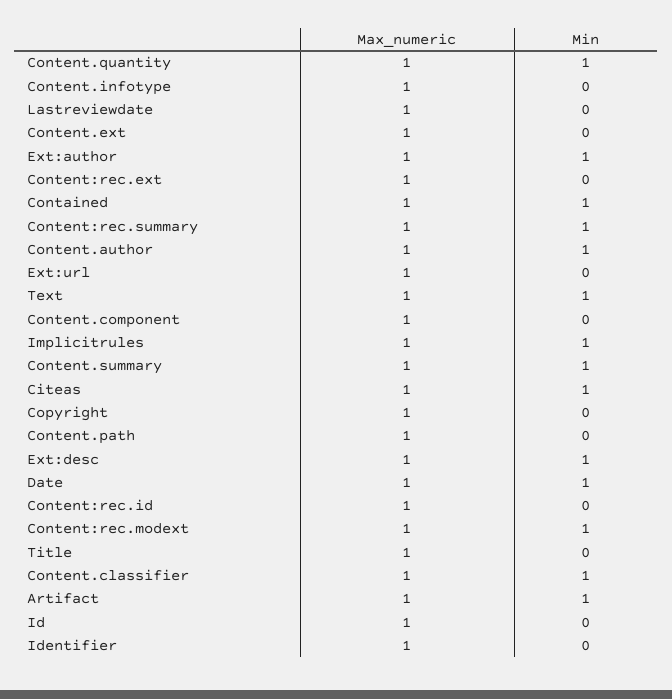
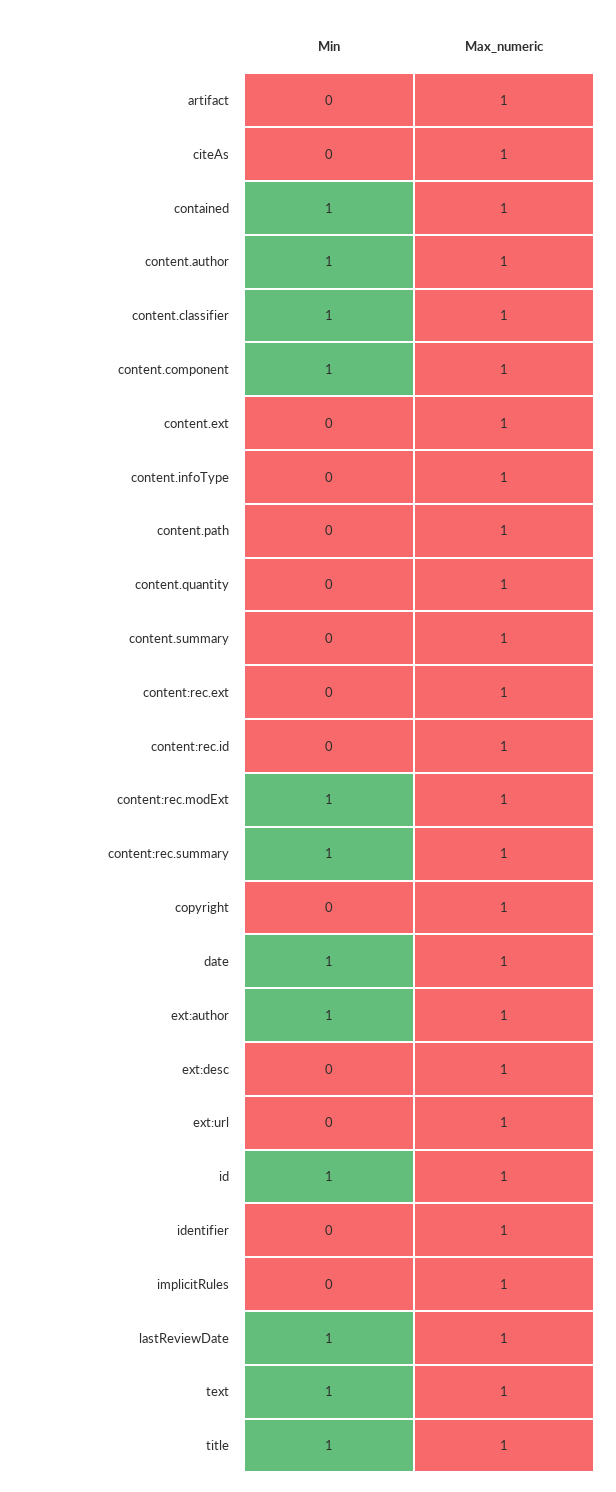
  {
    "Max_numeric": {
      "Content.quantity": 1,
      "Content.infotype": 1,
      "Lastreviewdate": 1,
      "Content.ext": 1,
      "Ext:author": 1,
      "Content:rec.ext": 1,
      "Contained": 1,
      "Content:rec.summary": 1,
      "Content.author": 1,
      "Ext:url": 1,
      "Text": 1,
      "Content.component": 1,
      "Implicitrules": 1,
      "Content.summary": 1,
      "Citeas": 1,
      "Copyright": 1,
      "Content.path": 1,
      "Ext:desc": 1,
      "Date": 1,
      "Content:rec.id": 1,
      "Content:rec.modext": 1,
      "Title": 1,
      "Content.classifier": 1,
      "Artifact": 1,
      "Id": 1,
      "Identifier": 1
    },
    "Min": {
-     "Content.quantity": 1,
+     "Content.quantity": 0,
      "Content.infotype": 0,
-     "Lastreviewdate": 0,
+     "Lastreviewdate": 1,
      "Content.ext": 0,
      "Ext:author": 1,
      "Content:rec.ext": 0,
      "Contained": 1,
      "Content:rec.summary": 1,
      "Content.author": 1,
      "Ext:url": 0,
      "Text": 1,
-     "Content.component": 0,
+     "Content.component": 1,
-     "Implicitrules": 1,
+     "Implicitrules": 0,
-     "Content.summary": 1,
+     "Content.summary": 0,
-     "Citeas": 1,
+     "Citeas": 0,
      "Copyright": 0,
      "Content.path": 0,
-     "Ext:desc": 1,
+     "Ext:desc": 0,
      "Date": 1,
      "Content:rec.id": 0,
      "Content:rec.modext": 1,
-     "Title": 0,
+     "Title": 1,
      "Content.classifier": 1,
-     "Artifact": 1,
+     "Artifact": 0,
-     "Id": 0,
+     "Id": 1,
      "Identifier": 0
    }
  }

